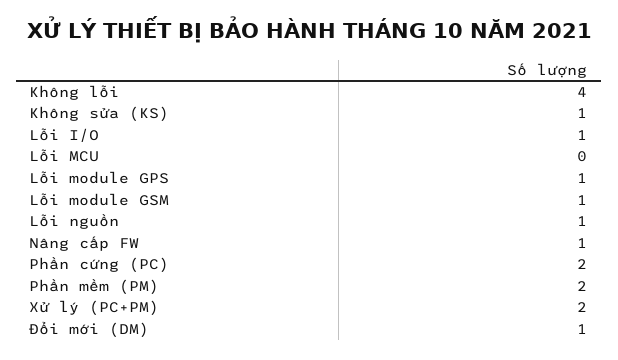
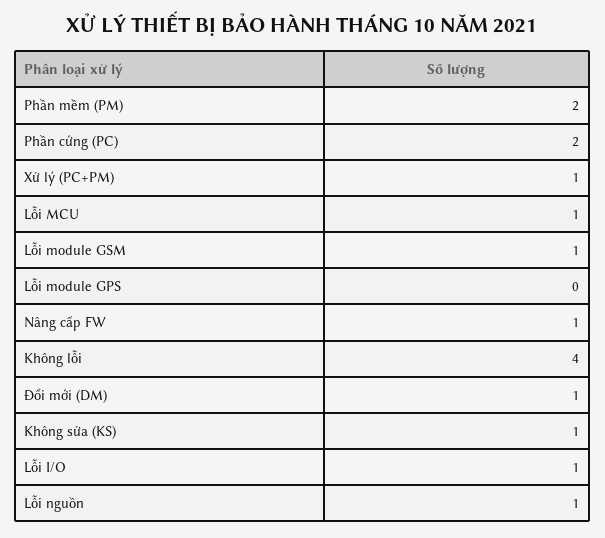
  {
    "Không lỗi": 4,
    "Không sửa (KS)": 1,
    "Lỗi I/O": 1,
-   "Lỗi MCU": 0,
+   "Lỗi MCU": 1,
-   "Lỗi module GPS": 1,
+   "Lỗi module GPS": 0,
    "Lỗi module GSM": 1,
    "Lỗi nguồn": 1,
    "Nâng cấp FW": 1,
    "Phần cứng (PC)": 2,
    "Phần mềm (PM)": 2,
-   "Xử lý (PC+PM)": 2,
+   "Xử lý (PC+PM)": 1,
    "Đổi mới (DM)": 1
  }

